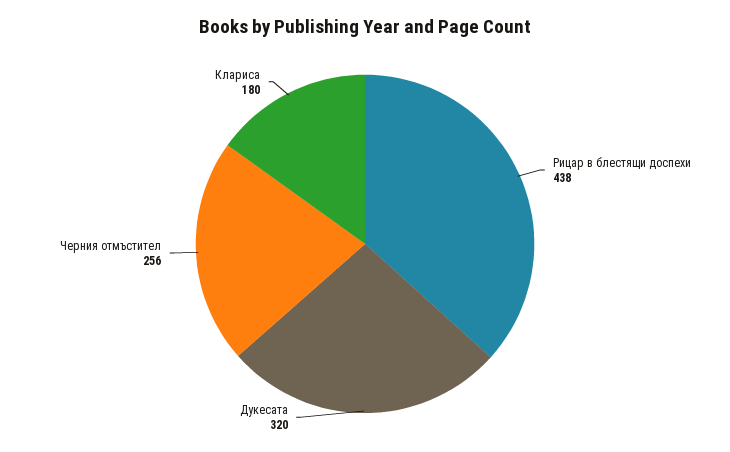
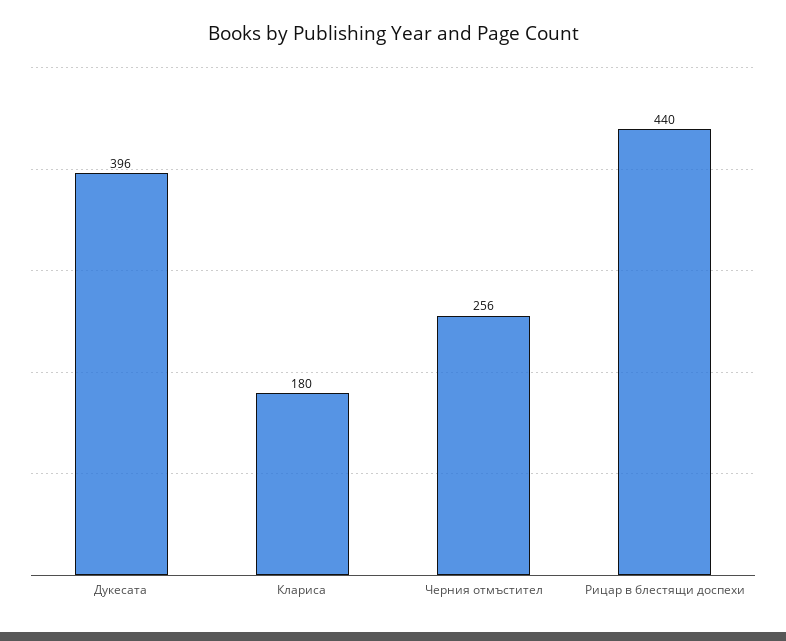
  {
-   "Рицар в блестящи доспехи": 438,
+   "Рицар в блестящи доспехи": 440,
-   "Дукесата": 320,
+   "Дукесата": 396,
    "Черния отмъстител": 256,
    "Клариса": 180
  }

